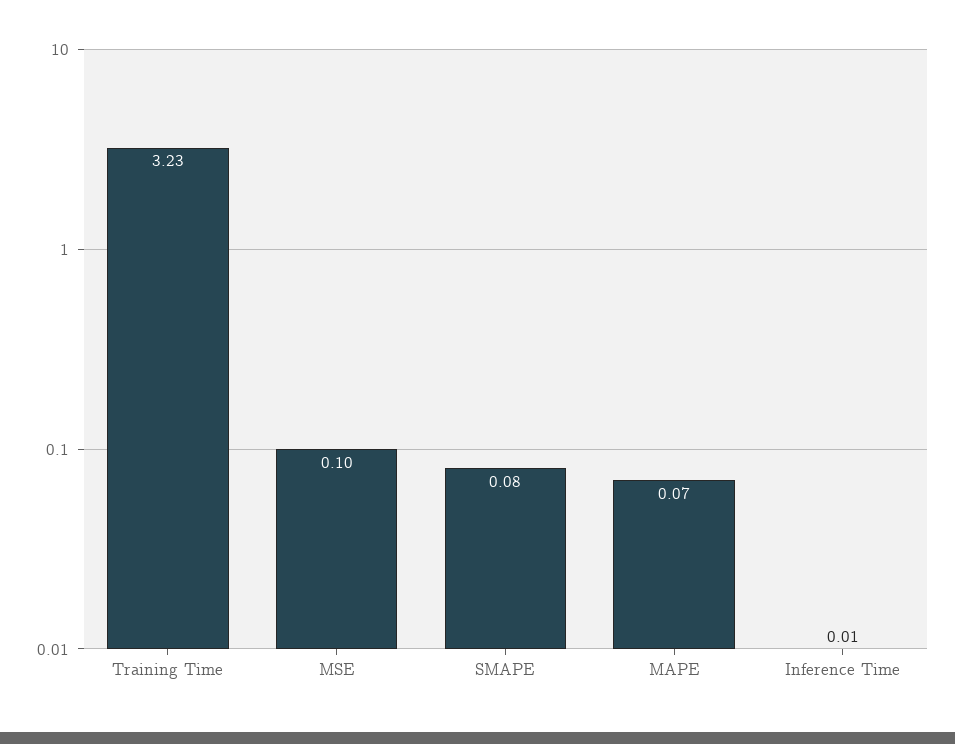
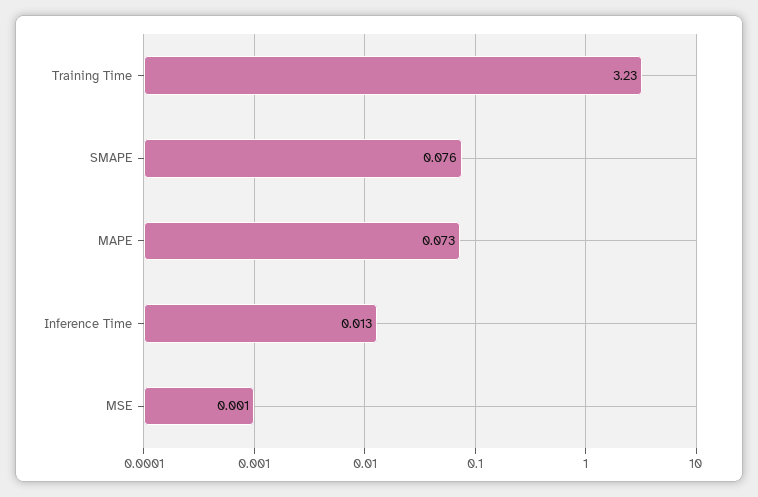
  {
    "Training Time": 3.23,
-   "MSE": 0.1,
+   "MSE": 0.001,
    "SMAPE": 0.076,
    "MAPE": 0.073,
    "Inference Time": 0.013
  }

